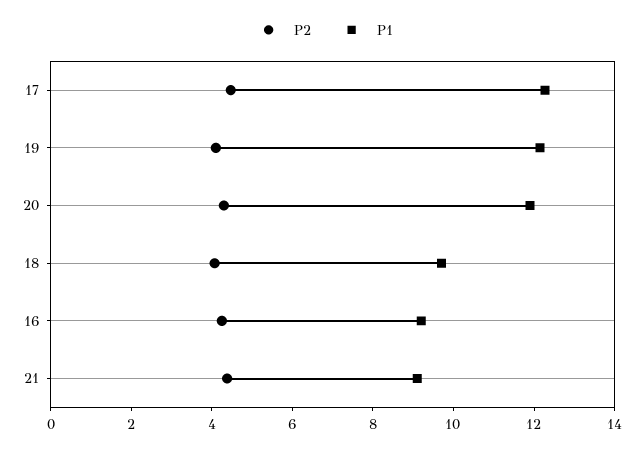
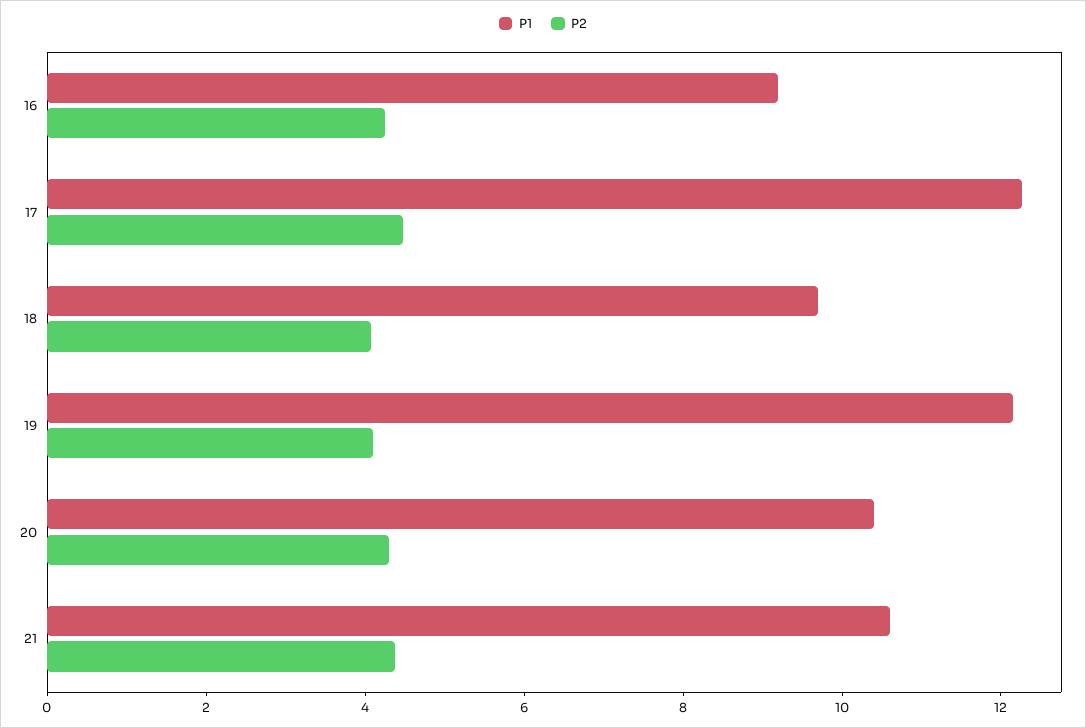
  {
    "P2": {
      "17": 4.5,
      "19": 4,
      "20": 4.5,
      "18": 4,
      "16": 4.5,
      "21": 4.5
    },
    "P1": {
      "17": 12.5,
      "19": 12,
-     "20": 12,
+     "20": 10.5,
      "18": 9.5,
      "16": 9,
-     "21": 9
+     "21": 10.5
    }
  }

